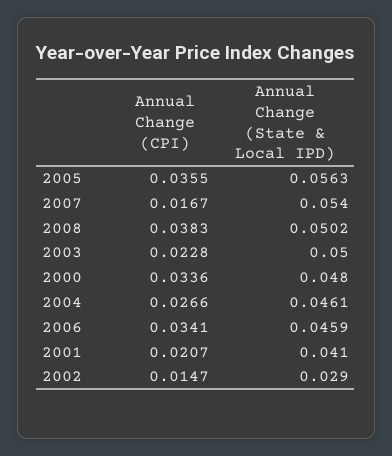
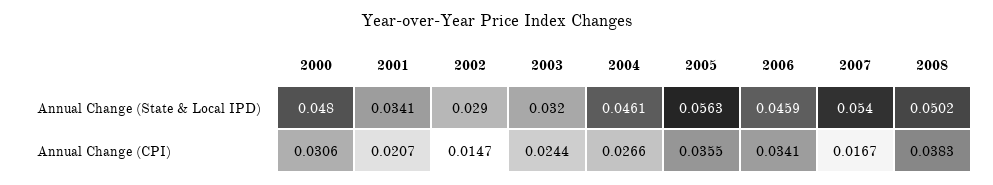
  {
    "Annual Change (CPI)": {
      "2005": 0.0355,
      "2007": 0.0167,
      "2008": 0.0383,
-     "2003": 0.0228,
+     "2003": 0.0244,
-     "2000": 0.0336,
+     "2000": 0.0306,
      "2004": 0.0266,
      "2006": 0.0341,
      "2001": 0.0207,
      "2002": 0.0147
    },
    "Annual Change (State & Local IPD)": {
      "2005": 0.0563,
      "2007": 0.054,
      "2008": 0.0502,
-     "2003": 0.05,
+     "2003": 0.032,
      "2000": 0.048,
      "2004": 0.0461,
      "2006": 0.0459,
-     "2001": 0.041,
+     "2001": 0.0341,
      "2002": 0.029
    }
  }

